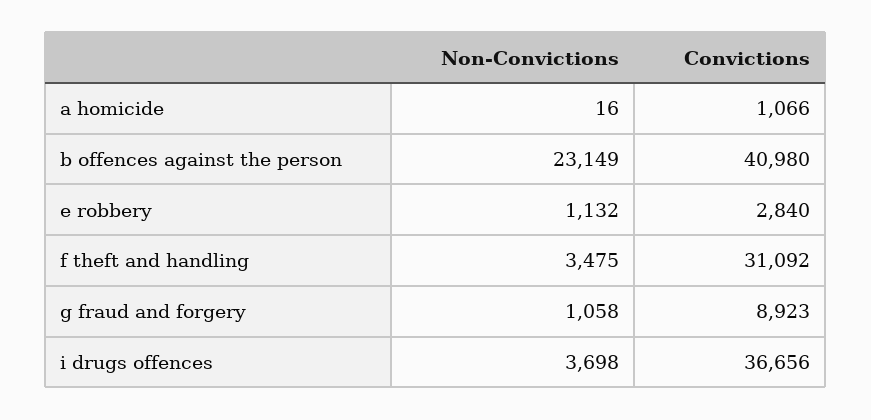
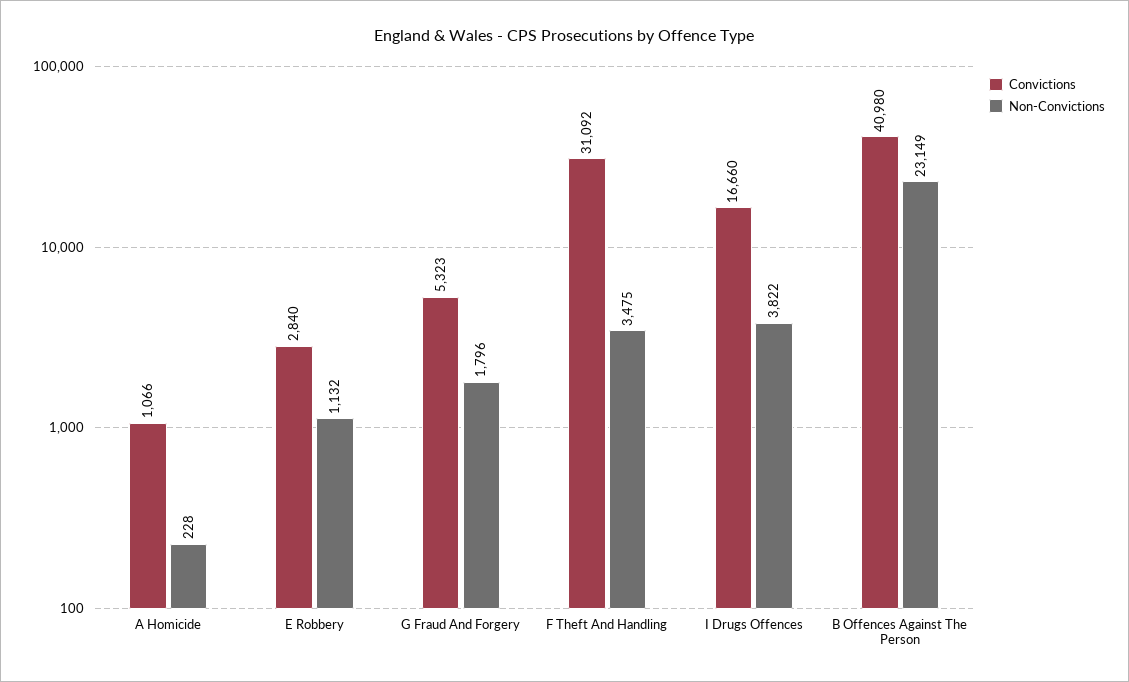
  {
    "Non-Convictions": {
-     "a homicide": 16,
+     "a homicide": 228,
      "b offences against the person": 23149,
      "e robbery": 1132,
      "f theft and handling": 3475,
-     "g fraud and forgery": 1058,
+     "g fraud and forgery": 1796,
-     "i drugs offences": 3698
+     "i drugs offences": 3822
    },
    "Convictions": {
      "a homicide": 1066,
      "b offences against the person": 40980,
      "e robbery": 2840,
      "f theft and handling": 31092,
-     "g fraud and forgery": 8923,
+     "g fraud and forgery": 5323,
-     "i drugs offences": 36656
+     "i drugs offences": 16660
    }
  }

